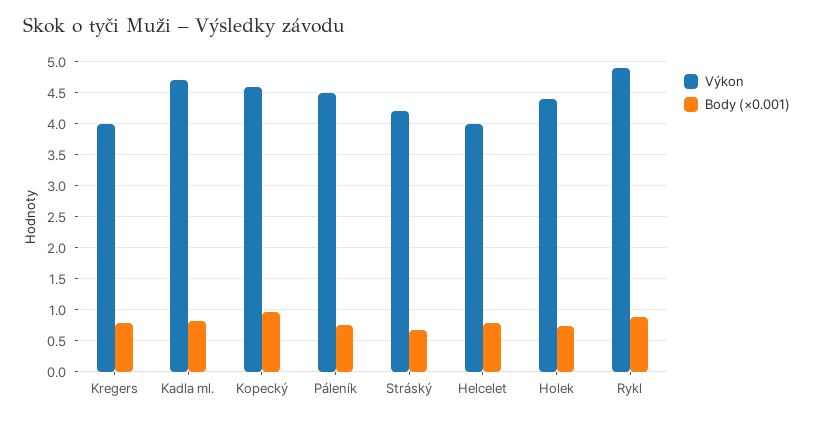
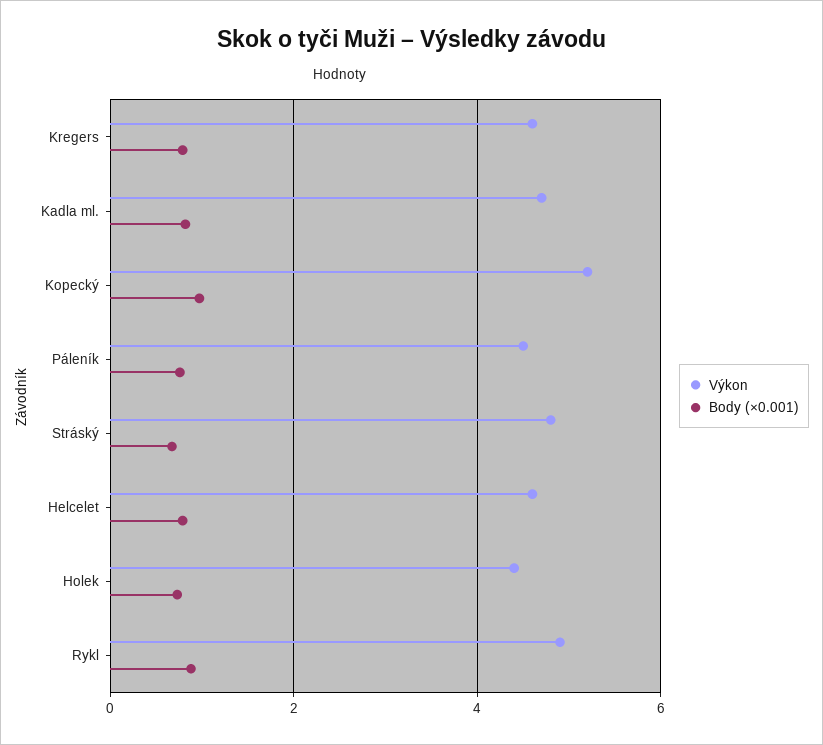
  {
    "Výkon": {
-     "Kregers": 4,
+     "Kregers": 4.6,
      "Kadla ml.": 4.7,
-     "Kopecký": 4.6,
+     "Kopecký": 5.2,
      "Páleník": 4.5,
-     "Stráský": 4.2,
+     "Stráský": 4.8,
-     "Helcelet": 4,
+     "Helcelet": 4.6,
      "Holek": 4.4,
      "Rykl": 4.9
    },
    "Body (×0.001)": {
      "Kregers": 0.8,
      "Kadla ml.": 0.8,
      "Kopecký": 1,
      "Páleník": 0.8,
      "Stráský": 0.7,
      "Helcelet": 0.8,
      "Holek": 0.7,
      "Rykl": 0.9
    }
  }

